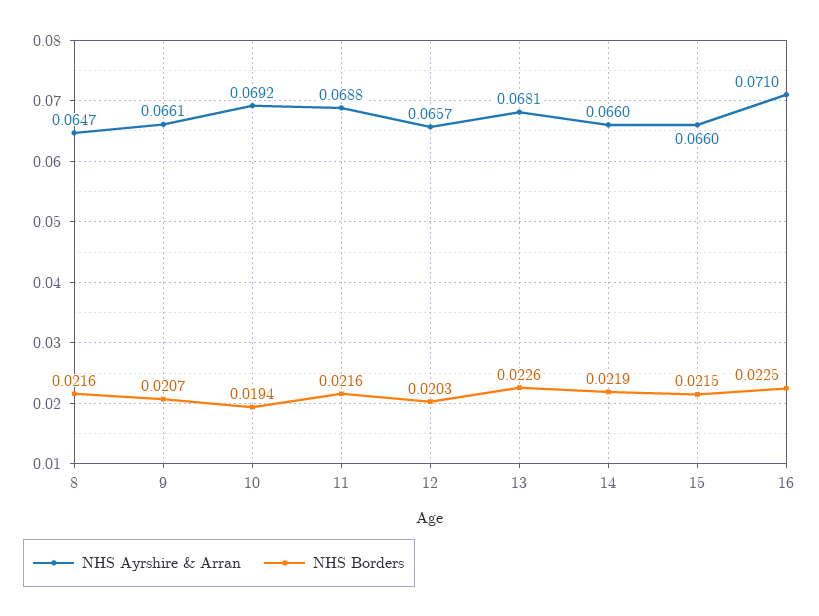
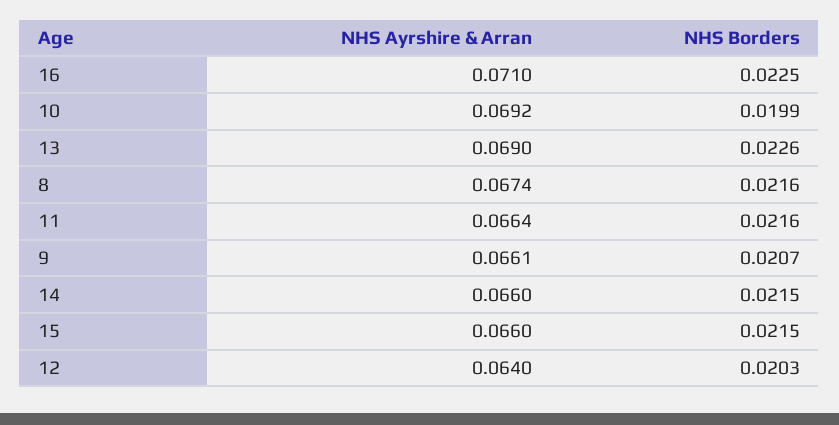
  {
    "NHS Ayrshire & Arran": {
-     "8": 0.0647,
+     "8": 0.0674,
      "9": 0.0661,
      "10": 0.0692,
-     "11": 0.0688,
+     "11": 0.0664,
-     "12": 0.0657,
+     "12": 0.064,
-     "13": 0.0681,
+     "13": 0.069,
      "14": 0.066,
      "15": 0.066,
      "16": 0.071
    },
    "NHS Borders": {
      "8": 0.0216,
      "9": 0.0207,
-     "10": 0.0194,
+     "10": 0.0199,
      "11": 0.0216,
      "12": 0.0203,
      "13": 0.0226,
-     "14": 0.0219,
+     "14": 0.0215,
      "15": 0.0215,
      "16": 0.0225
    }
  }

